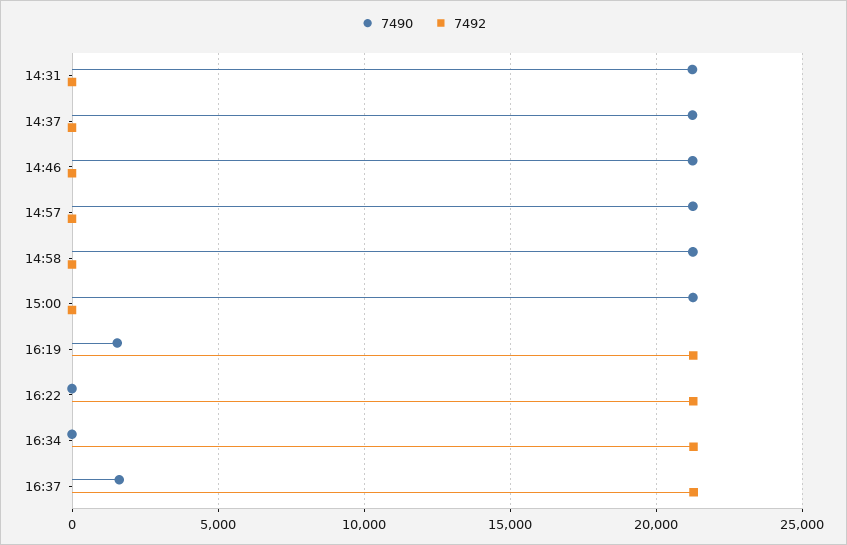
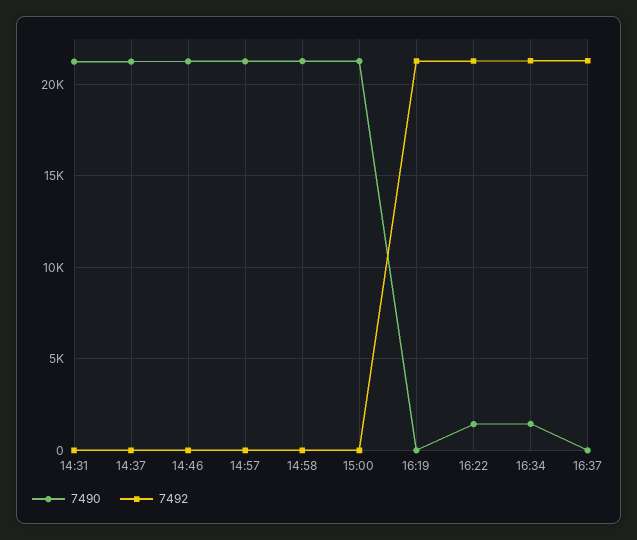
  {
    "7490": {
      "14:31": 21000,
      "14:37": 21000,
      "14:46": 21000,
      "14:57": 21500,
      "14:58": 21500,
      "15:00": 21500,
-     "16:19": 1500,
+     "16:19": 0,
-     "16:22": 0,
+     "16:22": 1500,
-     "16:34": 0,
+     "16:34": 1500,
-     "16:37": 1500
+     "16:37": 0
    },
    "7492": {
      "14:31": 0,
      "14:37": 0,
      "14:46": 0,
      "14:57": 0,
      "14:58": 0,
      "15:00": 0,
      "16:19": 21500,
      "16:22": 21500,
      "16:34": 21500,
      "16:37": 21500
    }
  }

